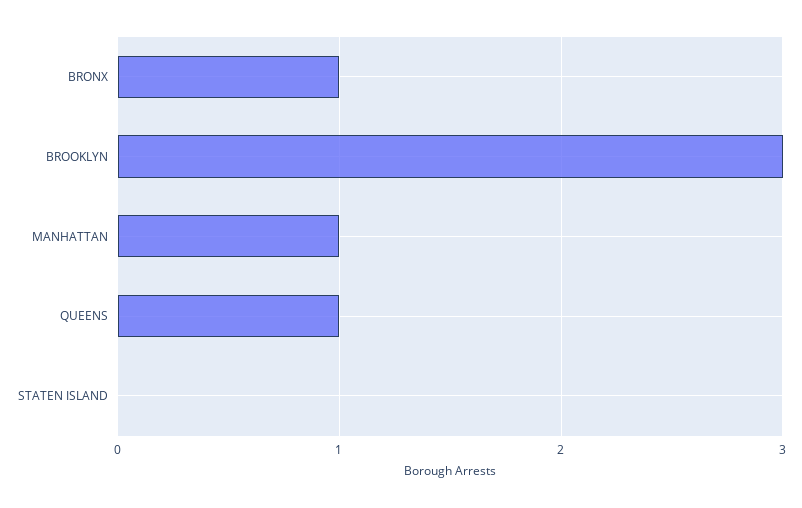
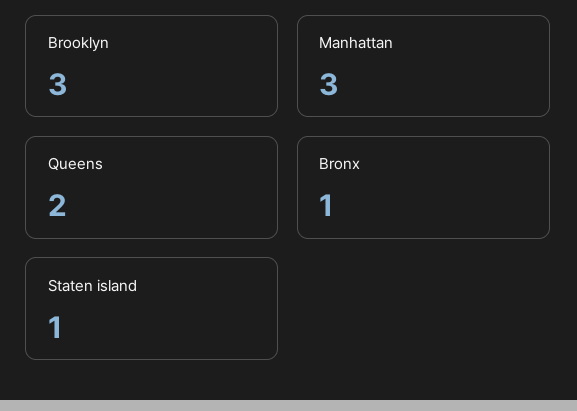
  {
    "BRONX": 1,
    "BROOKLYN": 3,
-   "MANHATTAN": 1,
+   "MANHATTAN": 3,
-   "QUEENS": 1,
+   "QUEENS": 2,
-   "STATEN ISLAND": 0
+   "STATEN ISLAND": 1
  }

